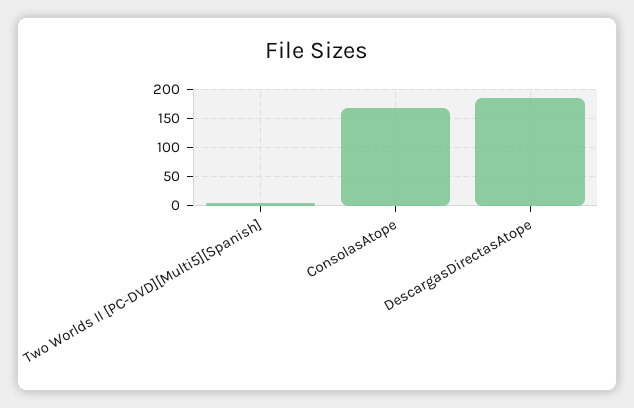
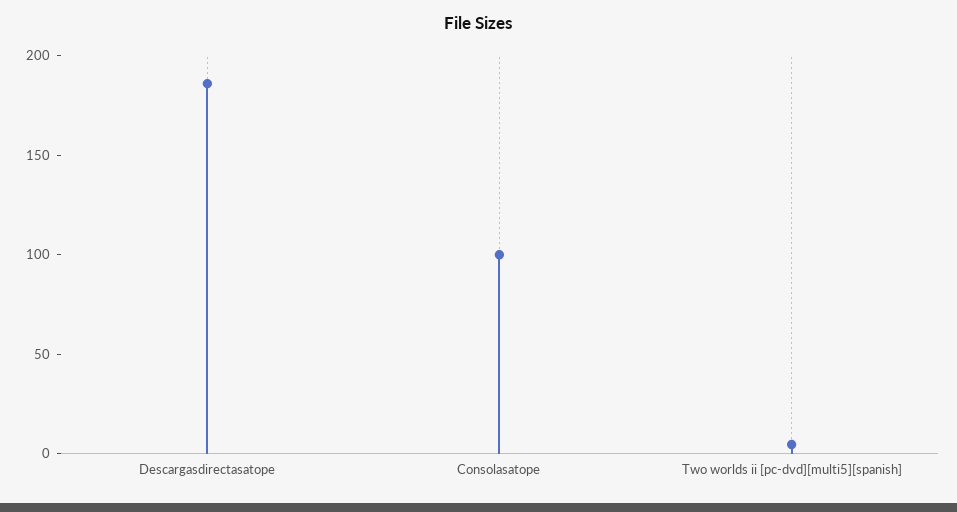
  {
    "Two Worlds II [PC-DVD][Multi5][Spanish]": 0,
-   "ConsolasAtope": 175,
+   "ConsolasAtope": 100,
    "DescargasDirectasAtope": 190
  }

